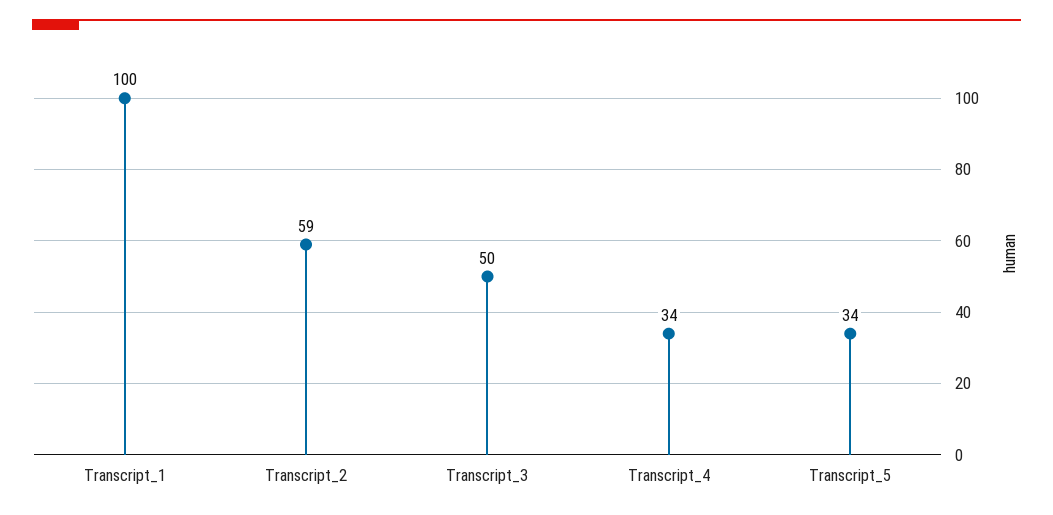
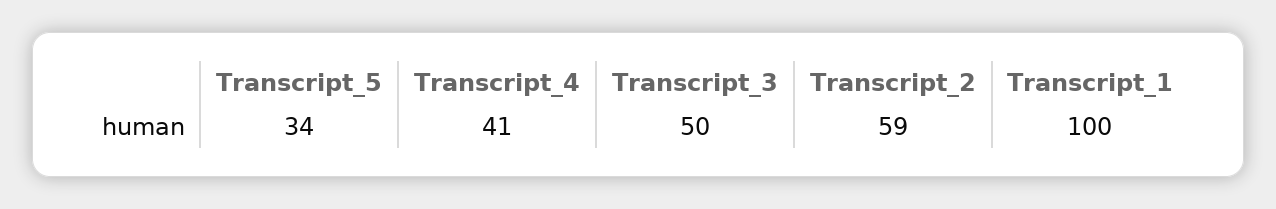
  {
    "Transcript_1": 100,
    "Transcript_2": 59,
    "Transcript_3": 50,
-   "Transcript_4": 34,
+   "Transcript_4": 41,
    "Transcript_5": 34
  }

